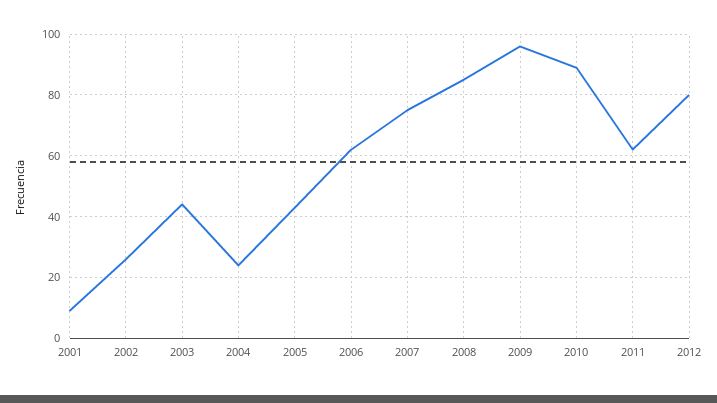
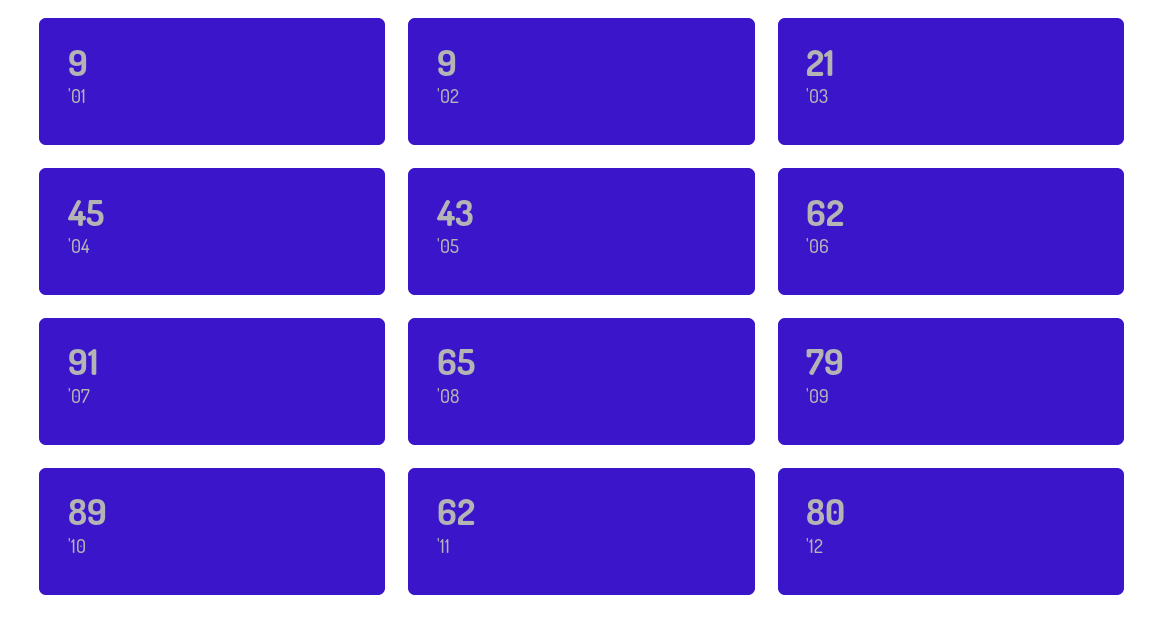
  {
    "2001": 9,
-   "2002": 25,
+   "2002": 9,
-   "2003": 45,
+   "2003": 21,
-   "2004": 25,
+   "2004": 45,
    "2005": 43,
    "2006": 62,
-   "2007": 75,
+   "2007": 91,
-   "2008": 85,
+   "2008": 65,
-   "2009": 95,
+   "2009": 79,
    "2010": 89,
    "2011": 62,
    "2012": 80
  }

